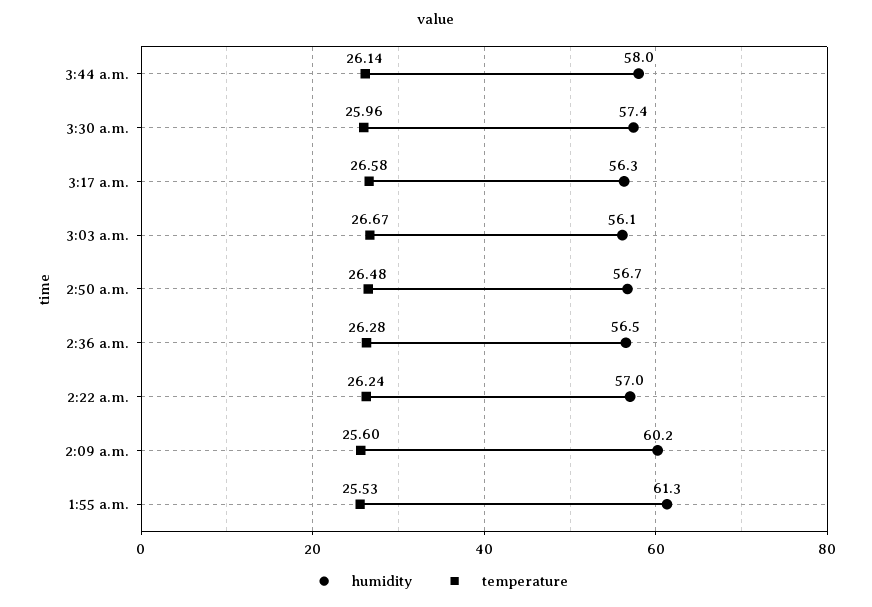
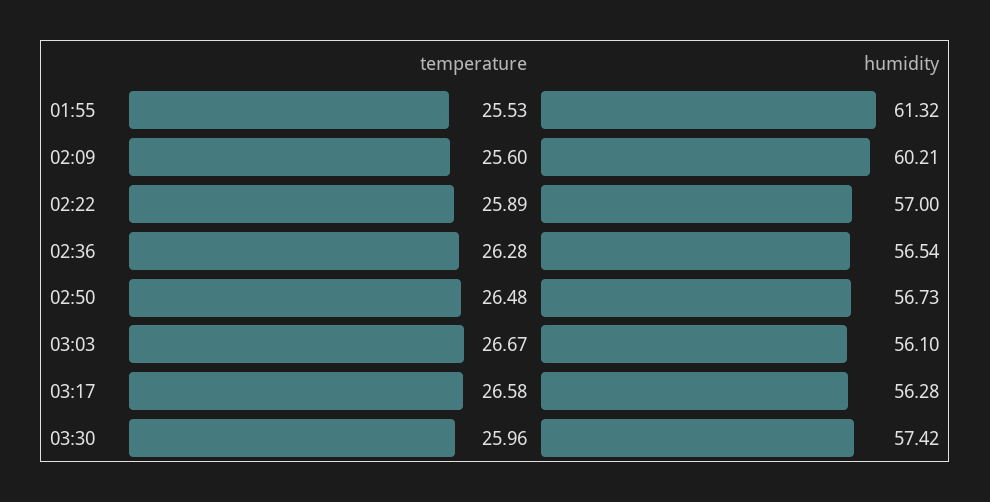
  {
    "humidity": {
-     "3:44 a.m.": 58,
      "3:30 a.m.": 57.42,
      "3:17 a.m.": 56.28,
      "3:03 a.m.": 56.1,
      "2:50 a.m.": 56.73,
      "2:36 a.m.": 56.54,
      "2:22 a.m.": 57,
      "2:09 a.m.": 60.21,
      "1:55 a.m.": 61.32
    },
    "temperature": {
-     "3:44 a.m.": 26.14,
      "3:30 a.m.": 25.96,
      "3:17 a.m.": 26.58,
      "3:03 a.m.": 26.67,
      "2:50 a.m.": 26.48,
      "2:36 a.m.": 26.28,
-     "2:22 a.m.": 26.24,
+     "2:22 a.m.": 25.89,
      "2:09 a.m.": 25.6,
      "1:55 a.m.": 25.53
    }
  }

